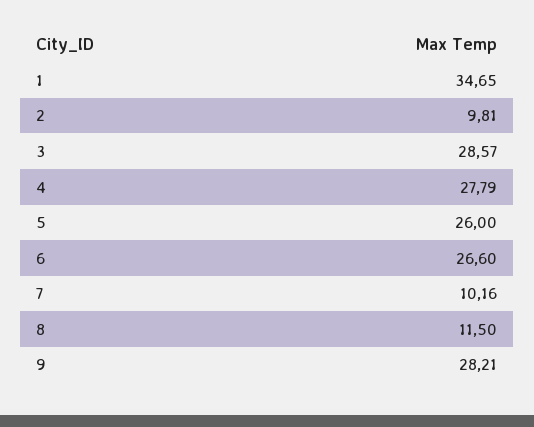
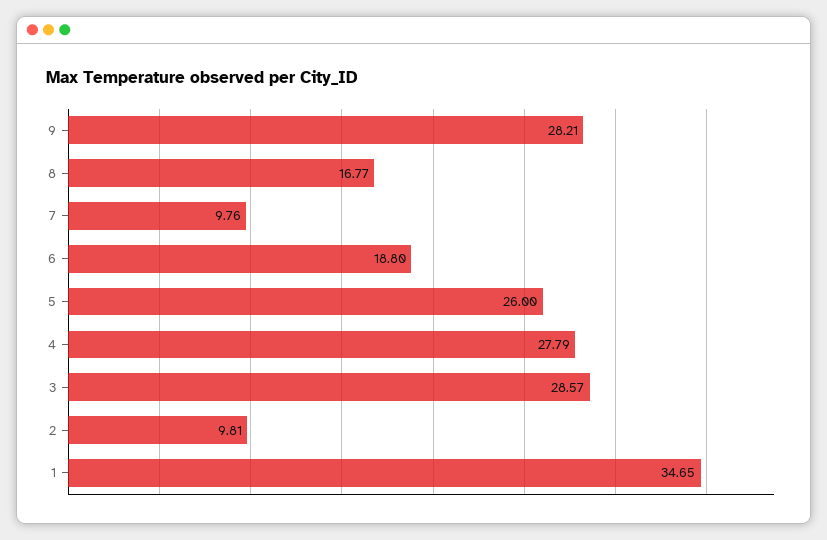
  {
    "1": 34.65,
    "2": 9.81,
    "3": 28.57,
    "4": 27.79,
    "5": 26,
-   "6": 26.6,
+   "6": 18.8,
-   "7": 10.16,
+   "7": 9.76,
-   "8": 11.5,
+   "8": 16.77,
    "9": 28.21
  }

